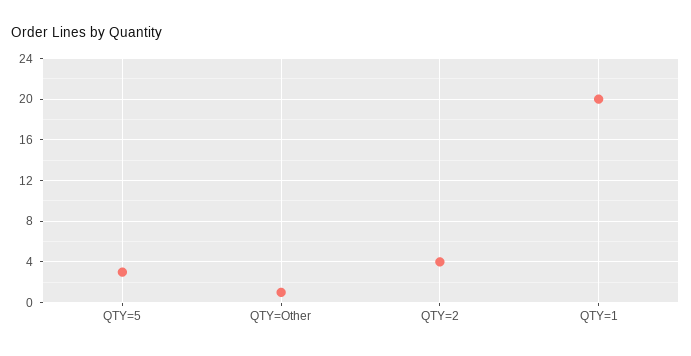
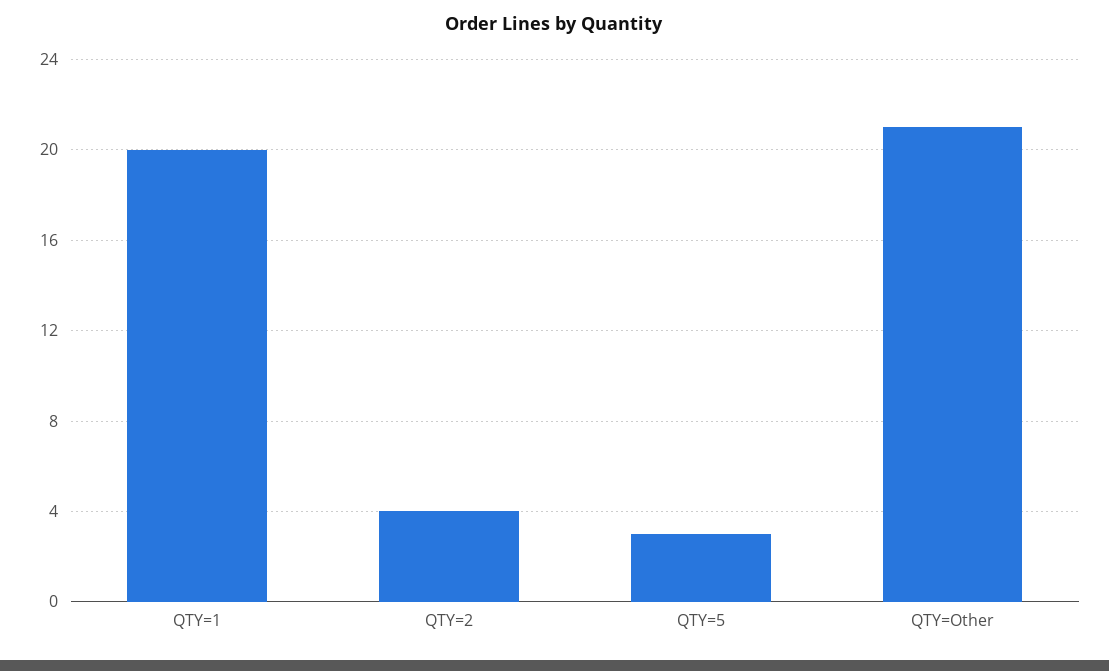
  {
    "QTY=5": 3,
-   "QTY=Other": 1,
+   "QTY=Other": 21,
    "QTY=2": 4,
    "QTY=1": 20
  }

